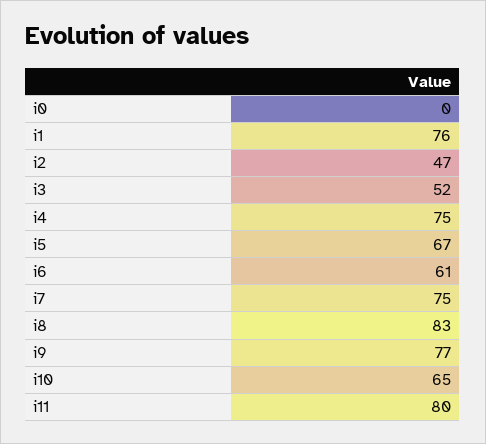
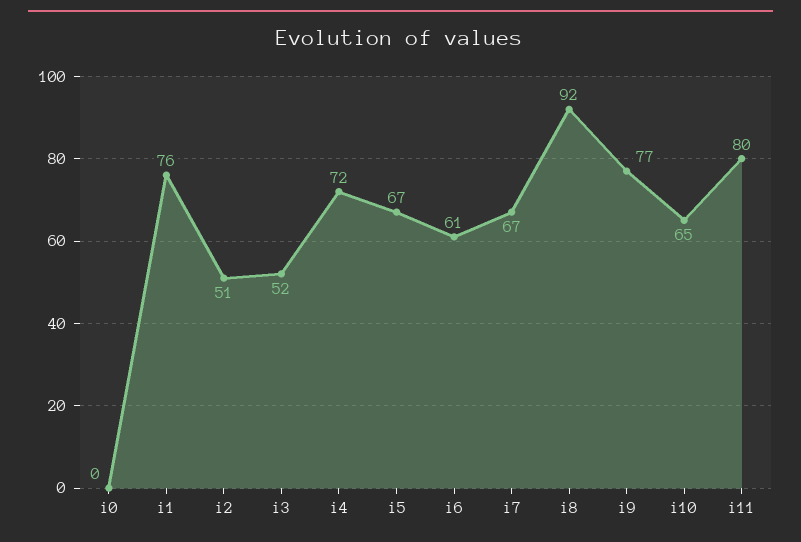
  {
    "i0": 0,
    "i1": 76,
-   "i2": 47,
+   "i2": 51,
    "i3": 52,
-   "i4": 75,
+   "i4": 72,
    "i5": 67,
    "i6": 61,
-   "i7": 75,
+   "i7": 67,
-   "i8": 83,
+   "i8": 92,
    "i9": 77,
    "i10": 65,
    "i11": 80
  }

